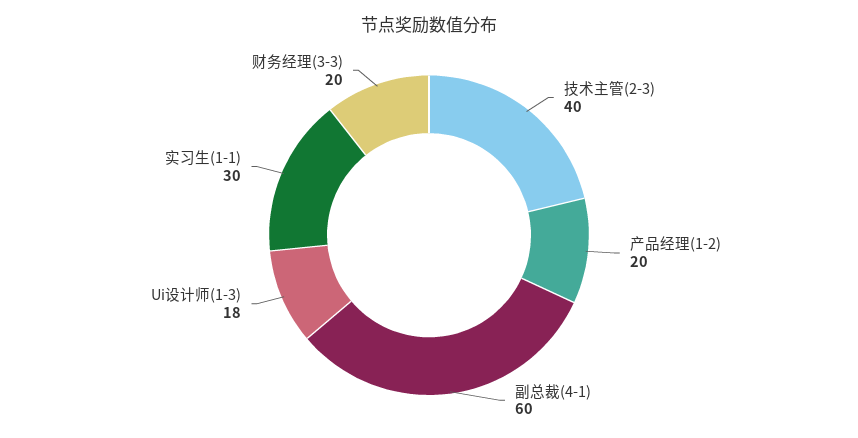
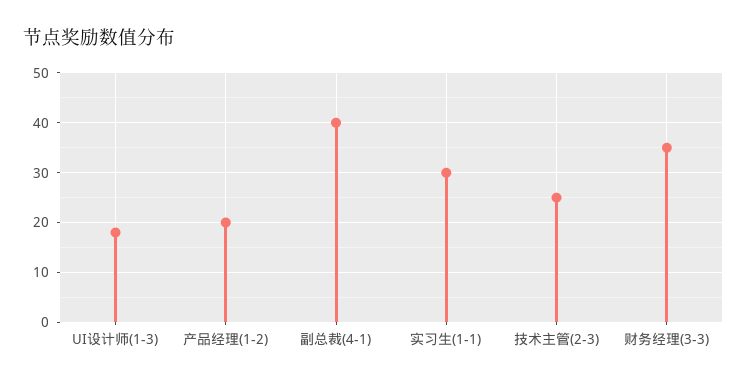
  {
-   "技术主管(2-3)": 40,
+   "技术主管(2-3)": 25,
    "产品经理(1-2)": 20,
-   "副总裁(4-1)": 60,
+   "副总裁(4-1)": 40,
    "Ui设计师(1-3)": 18,
    "实习生(1-1)": 30,
-   "财务经理(3-3)": 20
+   "财务经理(3-3)": 35
  }

